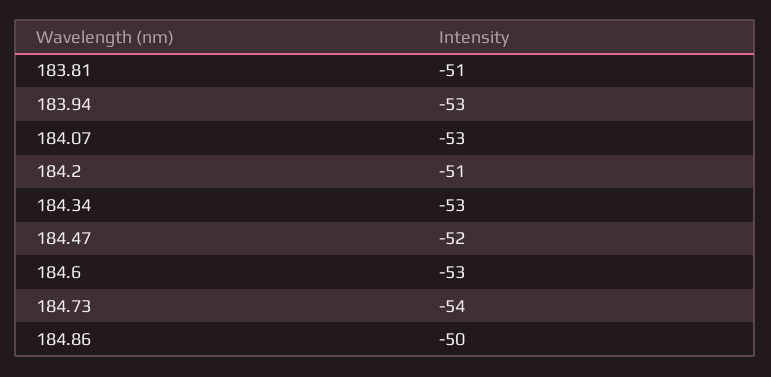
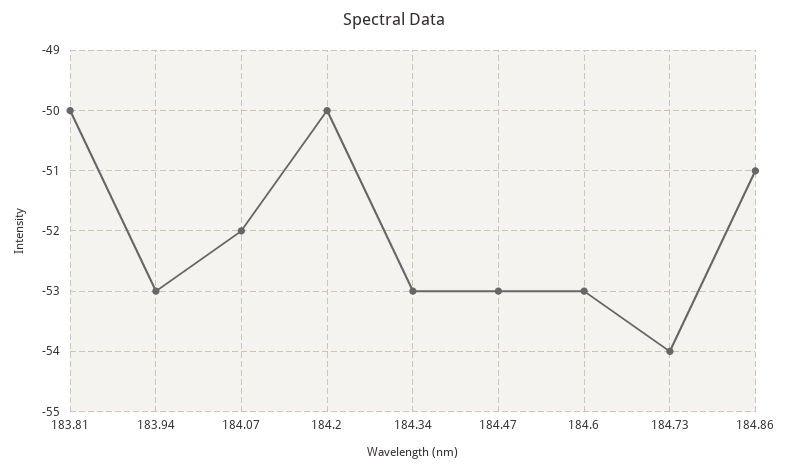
  {
-   "183.81": -51,
+   "183.81": -50,
    "183.94": -53,
-   "184.07": -53,
+   "184.07": -52,
-   "184.2": -51,
+   "184.2": -50,
    "184.34": -53,
-   "184.47": -52,
+   "184.47": -53,
    "184.6": -53,
    "184.73": -54,
-   "184.86": -50
+   "184.86": -51
  }

